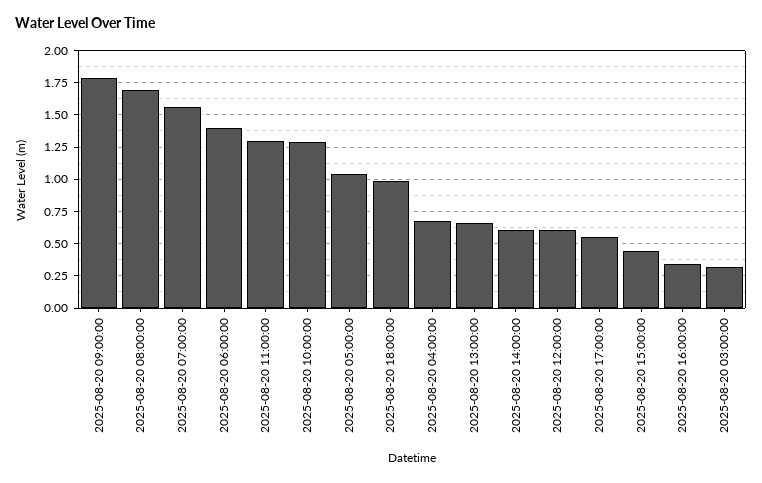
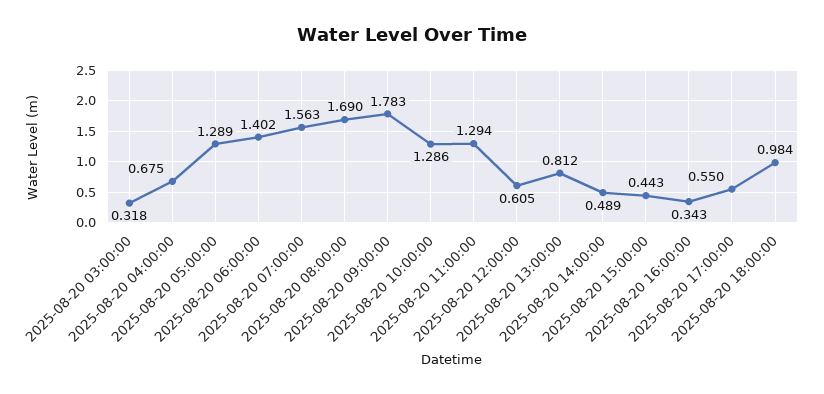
  {
    "2025-08-20 09:00:00": 1.783,
    "2025-08-20 08:00:00": 1.69,
    "2025-08-20 07:00:00": 1.563,
    "2025-08-20 06:00:00": 1.402,
    "2025-08-20 11:00:00": 1.294,
    "2025-08-20 10:00:00": 1.286,
-   "2025-08-20 05:00:00": 1.05,
+   "2025-08-20 05:00:00": 1.289,
    "2025-08-20 18:00:00": 0.984,
    "2025-08-20 04:00:00": 0.675,
-   "2025-08-20 13:00:00": 0.65,
+   "2025-08-20 13:00:00": 0.812,
-   "2025-08-20 14:00:00": 0.6,
+   "2025-08-20 14:00:00": 0.489,
    "2025-08-20 12:00:00": 0.605,
    "2025-08-20 17:00:00": 0.55,
    "2025-08-20 15:00:00": 0.443,
    "2025-08-20 16:00:00": 0.343,
    "2025-08-20 03:00:00": 0.318
  }

